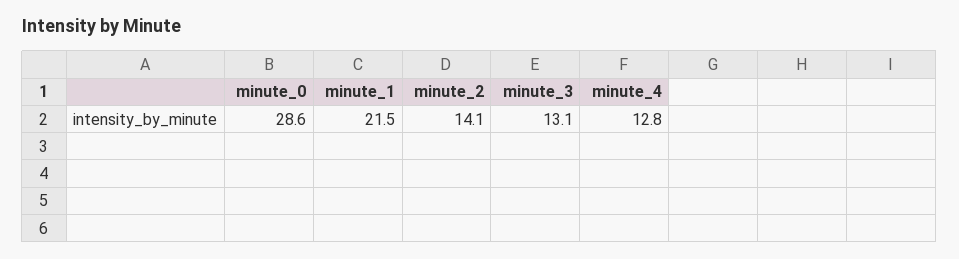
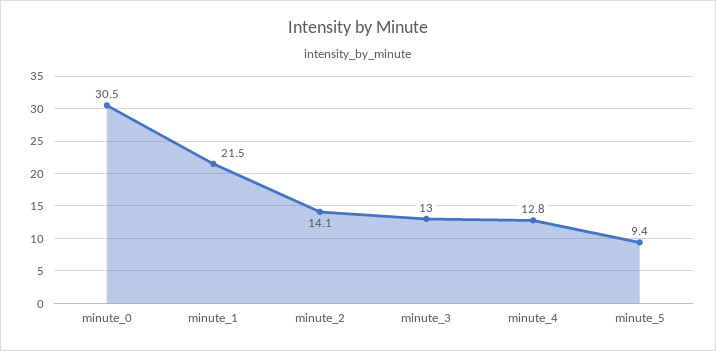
  {
-   "minute_0": 28.6,
+   "minute_0": 30.5,
    "minute_1": 21.5,
    "minute_2": 14.1,
-   "minute_3": 13.1,
+   "minute_3": 13,
-   "minute_4": 12.8
+   "minute_4": 12.8,
+   "minute_5": 9.4
  }

